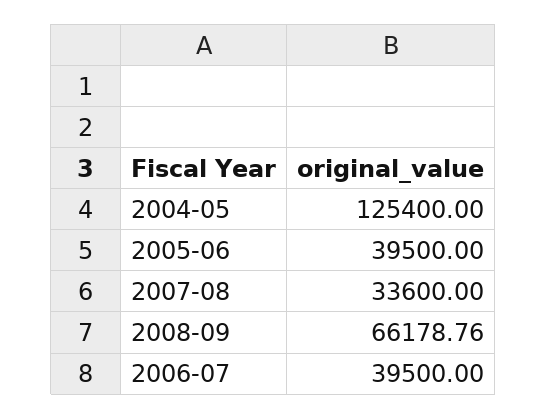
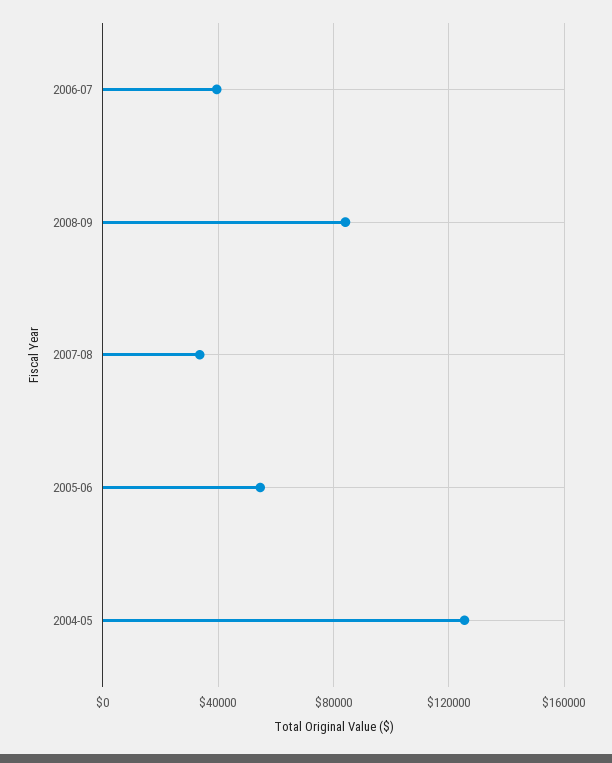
  {
    "2004-05": 125400,
-   "2005-06": 39500,
+   "2005-06": 55000,
    "2007-08": 33600,
-   "2008-09": 66178.76,
+   "2008-09": 85000,
    "2006-07": 39500
  }

